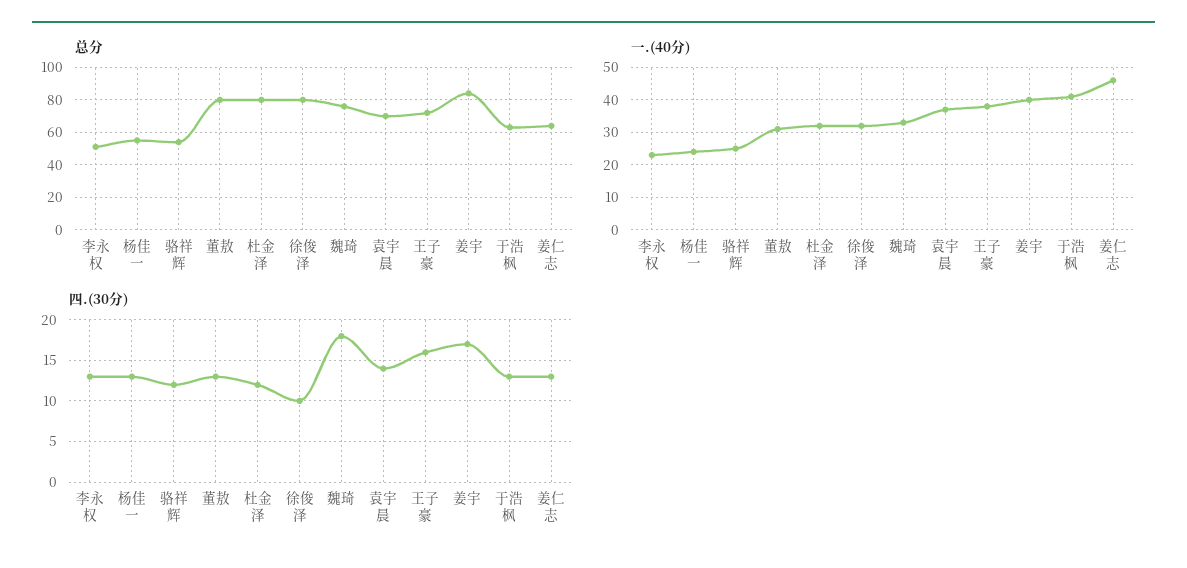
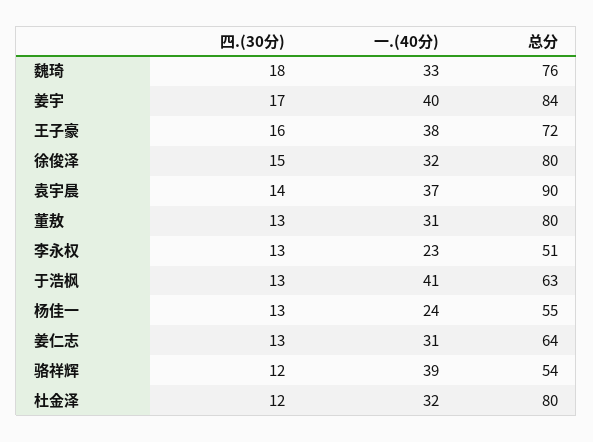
  {
    "总分": {
      "李永权": 51,
      "杨佳一": 55,
      "骆祥辉": 54,
      "董敖": 80,
      "杜金泽": 80,
      "徐俊泽": 80,
      "魏琦": 76,
-     "袁宇晨": 70,
+     "袁宇晨": 90,
      "王子豪": 72,
      "姜宇": 84,
      "于浩枫": 63,
      "姜仁志": 64
    },
    "一.(40分)": {
      "李永权": 23,
      "杨佳一": 24,
-     "骆祥辉": 25,
+     "骆祥辉": 39,
      "董敖": 31,
      "杜金泽": 32,
      "徐俊泽": 32,
      "魏琦": 33,
      "袁宇晨": 37,
      "王子豪": 38,
      "姜宇": 40,
      "于浩枫": 41,
-     "姜仁志": 45
+     "姜仁志": 31
    },
    "四.(30分)": {
      "李永权": 13,
      "杨佳一": 13,
      "骆祥辉": 12,
      "董敖": 13,
      "杜金泽": 12,
-     "徐俊泽": 10,
+     "徐俊泽": 15,
      "魏琦": 18,
      "袁宇晨": 14,
      "王子豪": 16,
      "姜宇": 17,
      "于浩枫": 13,
      "姜仁志": 13
    }
  }

